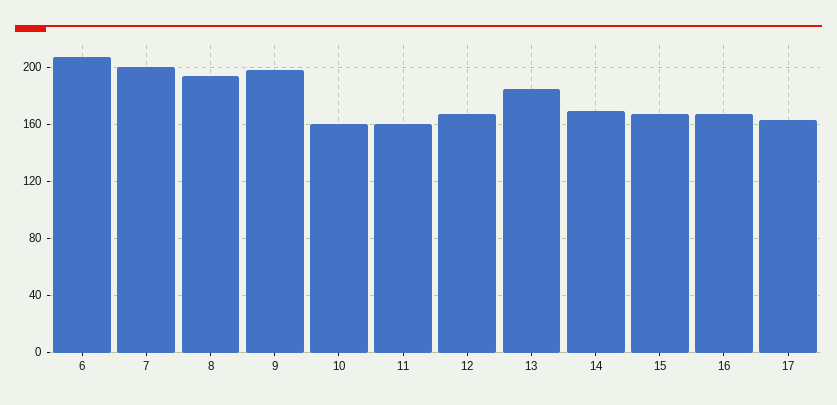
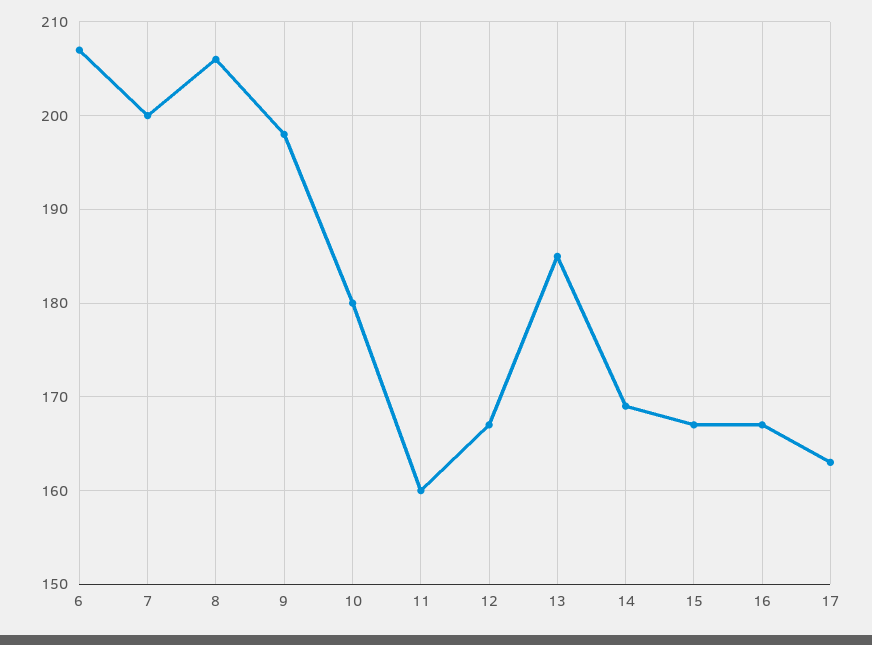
  {
    "6": 207,
    "7": 200,
-   "8": 195,
+   "8": 206,
    "9": 198,
-   "10": 160,
+   "10": 180,
    "11": 160,
    "12": 167,
    "13": 185,
    "14": 169,
    "15": 167,
    "16": 167,
    "17": 163
  }

